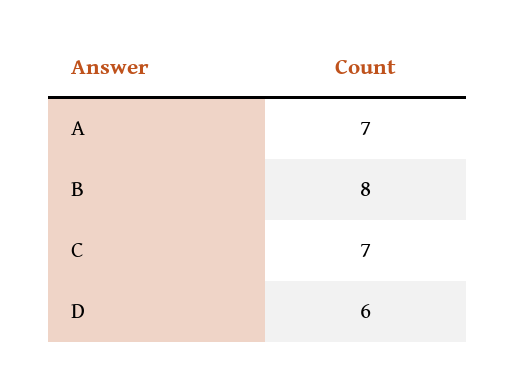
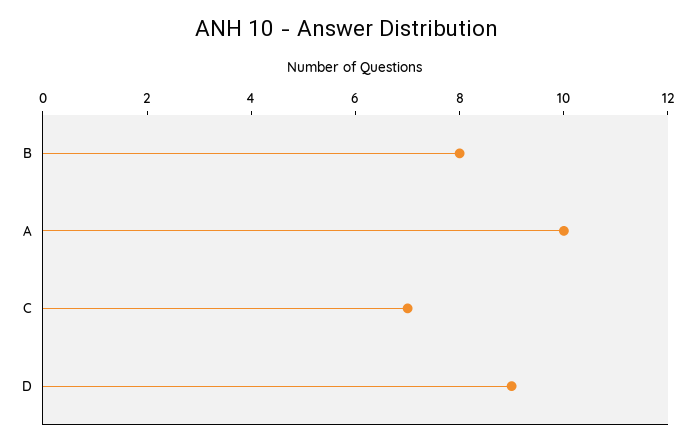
  {
-   "A": 7,
+   "A": 10,
    "B": 8,
    "C": 7,
-   "D": 6
+   "D": 9
  }

